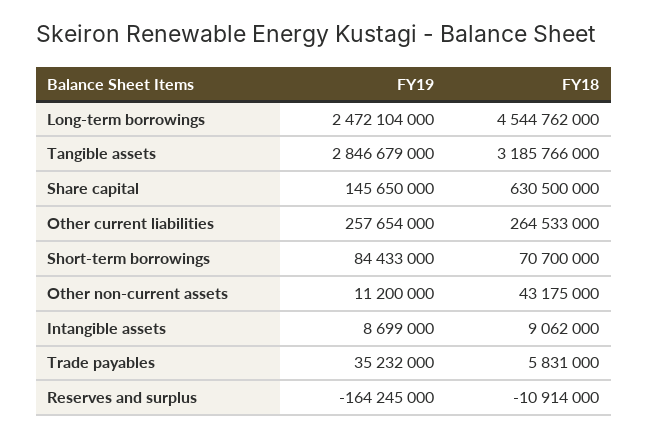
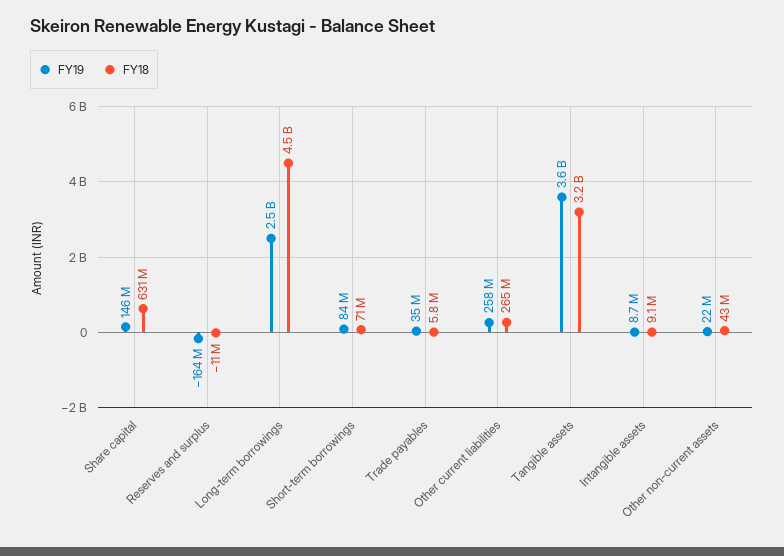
  {
    "FY19": {
      "Long-term borrowings": 2472104000,
-     "Tangible assets": 2846679000,
+     "Tangible assets": 3600000000,
      "Share capital": 145650000,
      "Other current liabilities": 257654000,
      "Short-term borrowings": 84433000,
-     "Other non-current assets": 11200000,
+     "Other non-current assets": 22000000,
      "Intangible assets": 8699000,
      "Trade payables": 35232000,
      "Reserves and surplus": -164245000
    },
    "FY18": {
      "Long-term borrowings": 4544762000,
      "Tangible assets": 3185766000,
      "Share capital": 630500000,
      "Other current liabilities": 264533000,
      "Short-term borrowings": 70700000,
      "Other non-current assets": 43175000,
      "Intangible assets": 9062000,
      "Trade payables": 5831000,
      "Reserves and surplus": -10914000
    }
  }

